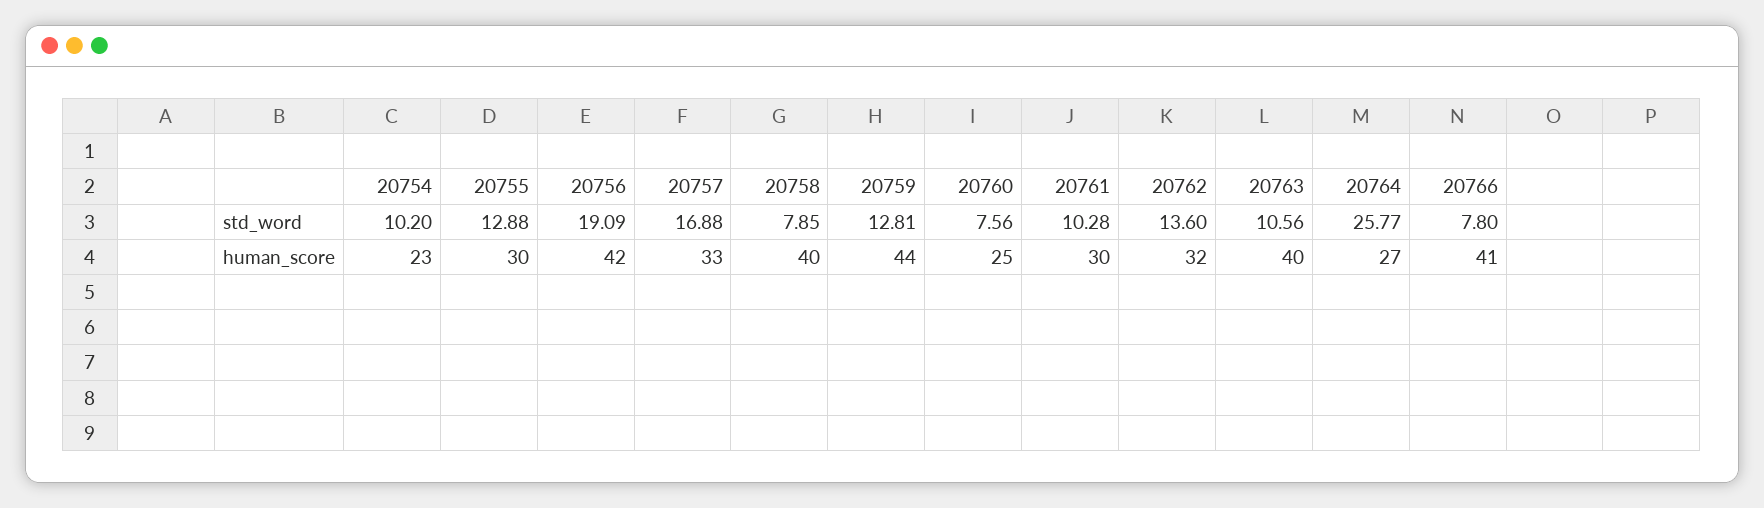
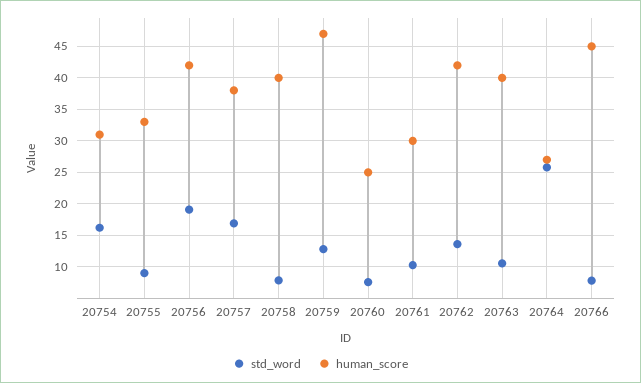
  {
    "std_word": {
-     "20754": 10.2,
+     "20754": 16,
-     "20755": 12.88,
+     "20755": 9,
      "20756": 19.09,
      "20757": 16.88,
      "20758": 7.85,
      "20759": 12.81,
      "20760": 7.56,
      "20761": 10.28,
      "20762": 13.6,
      "20763": 10.56,
      "20764": 25.77,
      "20766": 7.8
    },
    "human_score": {
-     "20754": 23,
+     "20754": 31,
-     "20755": 30,
+     "20755": 33,
      "20756": 42,
-     "20757": 33,
+     "20757": 38,
      "20758": 40,
-     "20759": 44,
+     "20759": 47,
      "20760": 25,
      "20761": 30,
-     "20762": 32,
+     "20762": 42,
      "20763": 40,
      "20764": 27,
-     "20766": 41
+     "20766": 45
    }
  }

